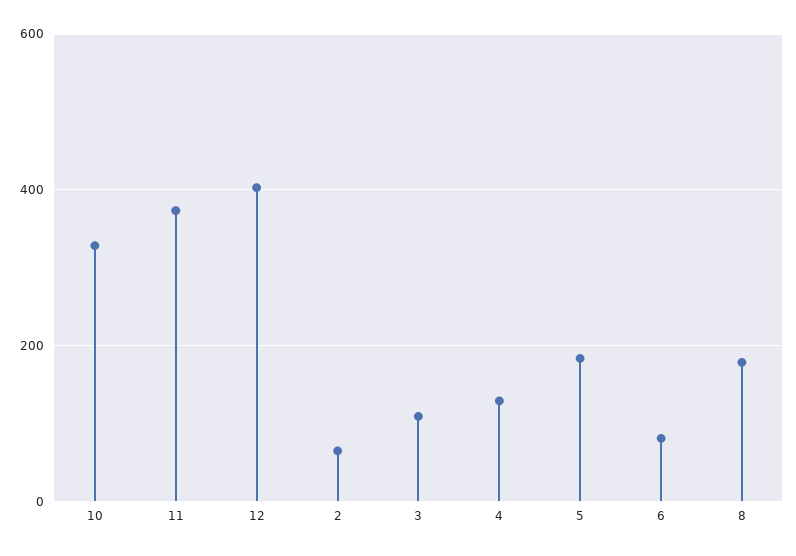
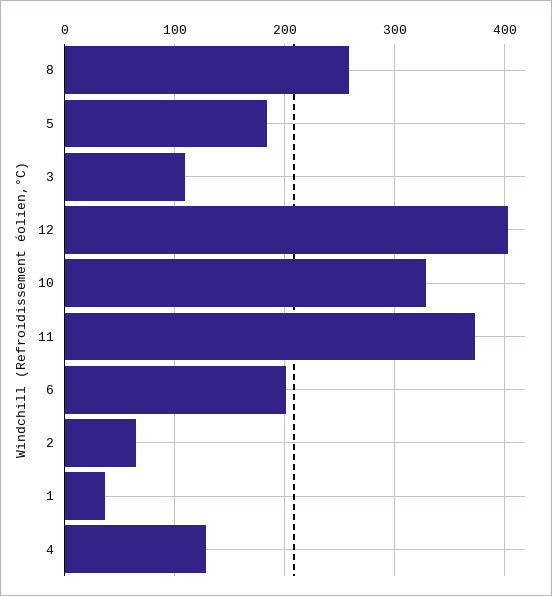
  {
    "10": 330,
    "11": 370,
    "12": 400,
    "2": 60,
    "3": 110,
    "4": 130,
    "5": 180,
-   "6": 80,
+   "6": 200,
-   "8": 180
+   "8": 260,
+   "1": 40
  }

